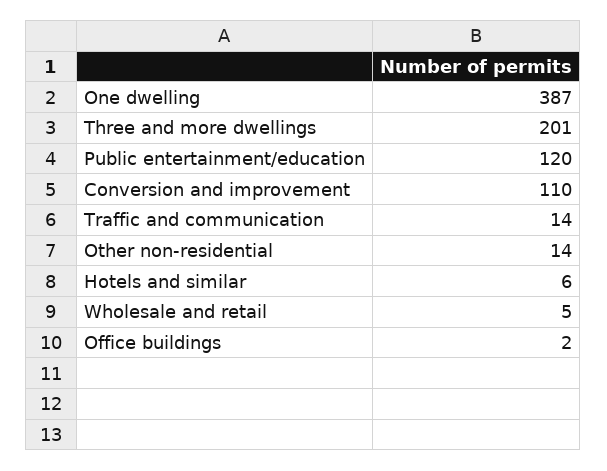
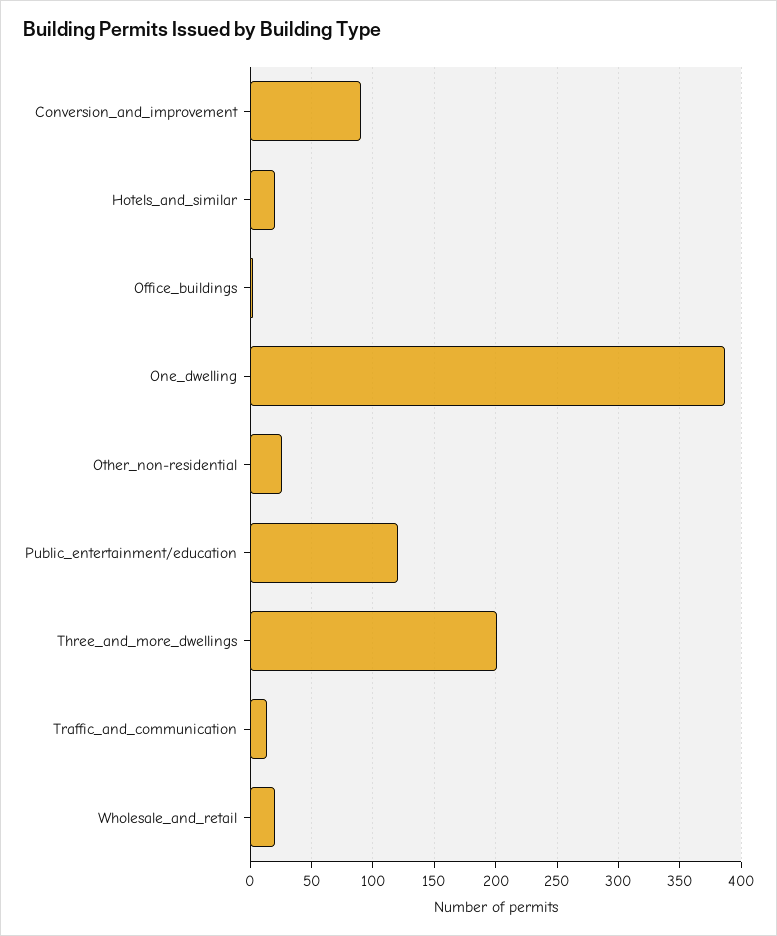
  {
    "One dwelling": 387,
    "Three and more dwellings": 201,
    "Public entertainment/education": 120,
-   "Conversion and improvement": 110,
+   "Conversion and improvement": 90,
    "Traffic and communication": 14,
-   "Other non-residential": 14,
+   "Other non-residential": 25,
-   "Hotels and similar": 6,
+   "Hotels and similar": 20,
-   "Wholesale and retail": 5,
+   "Wholesale and retail": 20,
    "Office buildings": 2
  }

